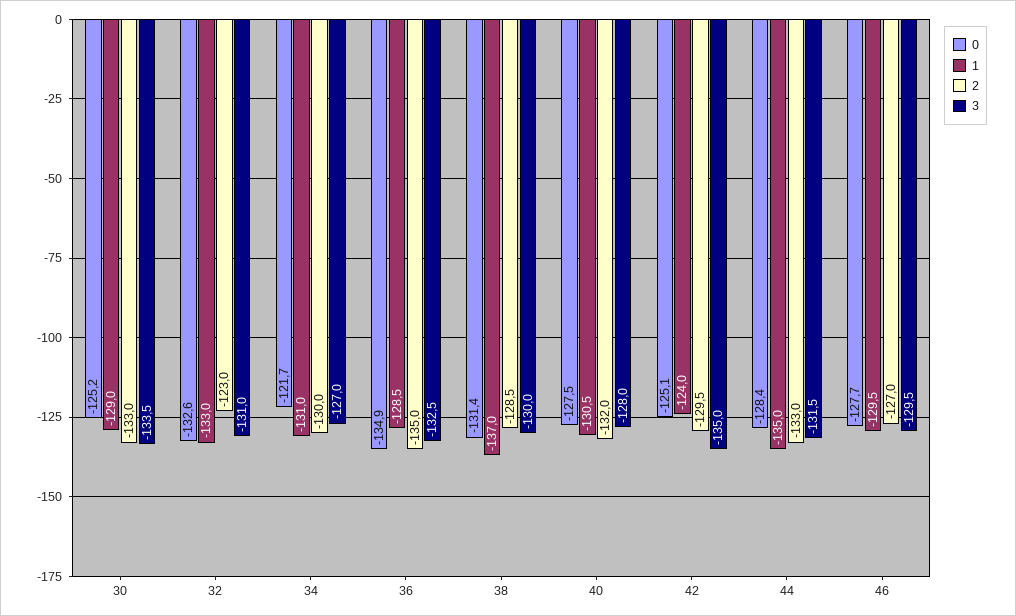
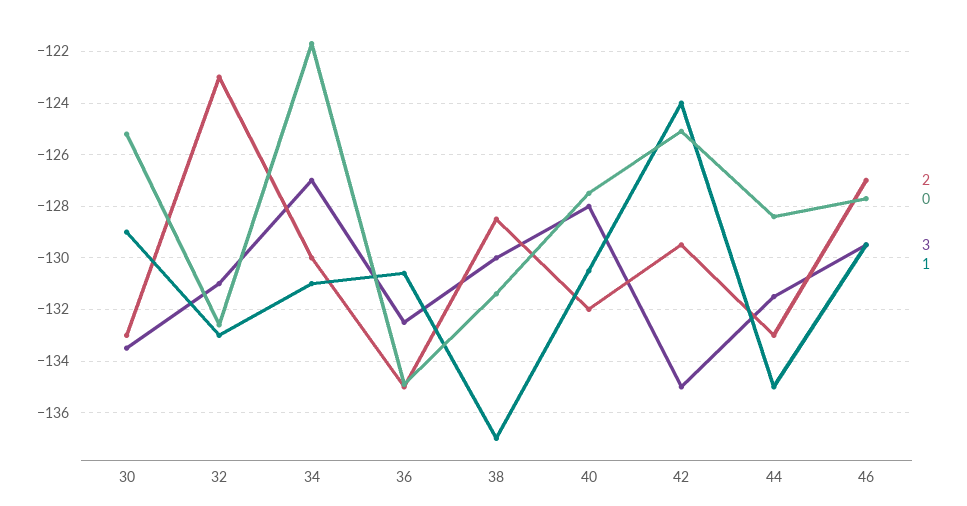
  {
    "0": {
      "30": -125.2,
      "32": -132.6,
      "34": -121.7,
      "36": -134.9,
      "38": -131.4,
      "40": -127.5,
      "42": -125.1,
      "44": -128.4,
      "46": -127.7
    },
    "1": {
      "30": -129,
      "32": -133,
      "34": -131,
-     "36": -128.5,
+     "36": -130.5,
      "38": -137,
      "40": -130.5,
      "42": -124,
      "44": -135,
      "46": -129.5
    },
    "2": {
      "30": -133,
      "32": -123,
      "34": -130,
      "36": -135,
      "38": -128.5,
      "40": -132,
      "42": -129.5,
      "44": -133,
      "46": -127
    },
    "3": {
      "30": -133.5,
      "32": -131,
      "34": -127,
      "36": -132.5,
      "38": -130,
      "40": -128,
      "42": -135,
      "44": -131.5,
      "46": -129.5
    }
  }

